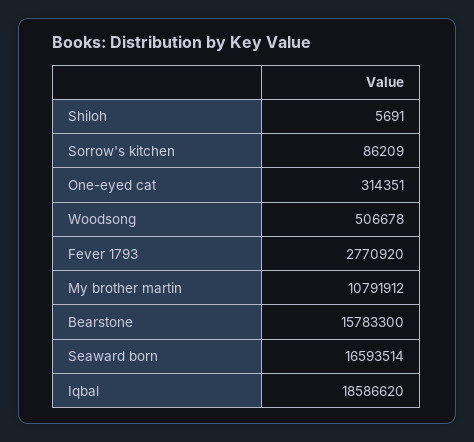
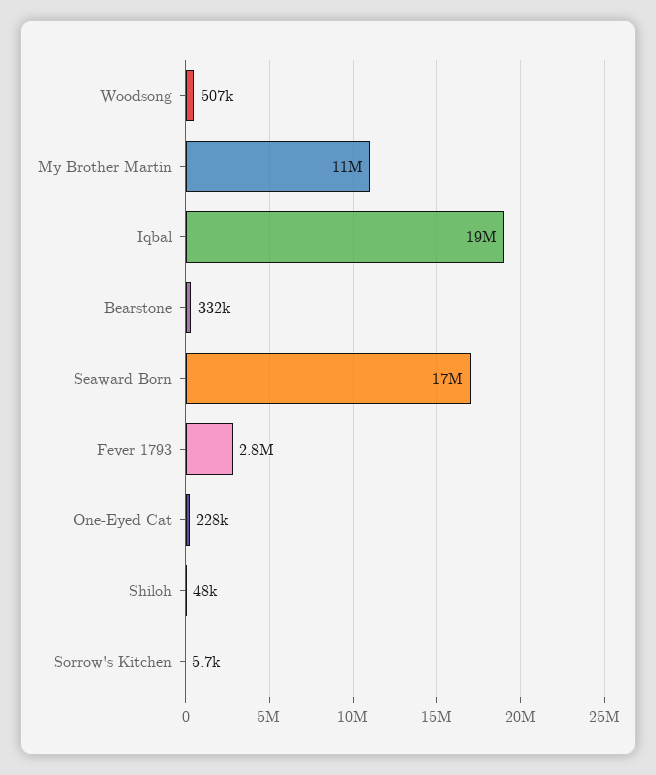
  {
-   "Shiloh": 5691,
+   "Shiloh": 48000,
-   "Sorrow's kitchen": 86209,
+   "Sorrow's kitchen": 5700,
-   "One-eyed cat": 314351,
+   "One-eyed cat": 228000,
    "Woodsong": 506678,
    "Fever 1793": 2770920,
    "My brother martin": 10791912,
-   "Bearstone": 15783300,
+   "Bearstone": 332000,
    "Seaward born": 16593514,
    "Iqbal": 18586620
  }

